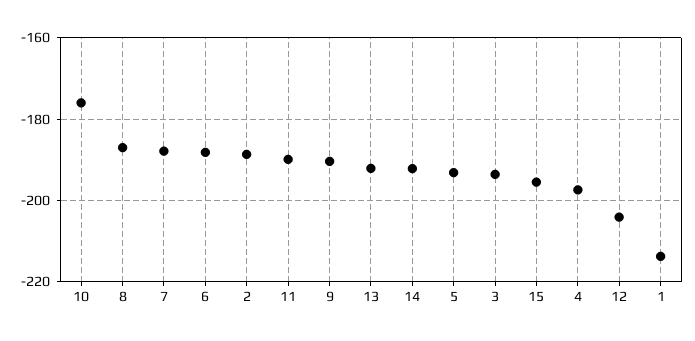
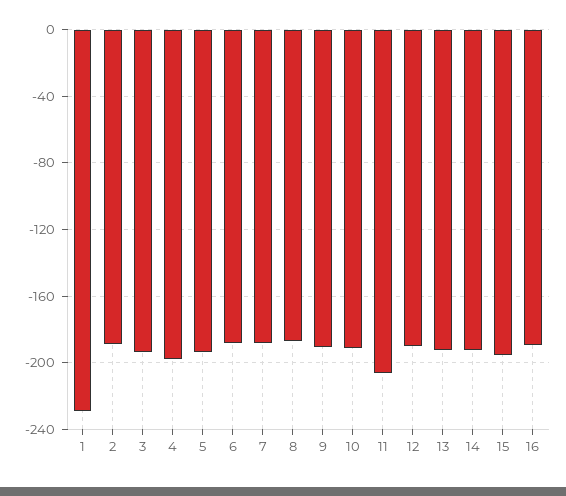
  {
-   "10": -176,
+   "10": -190,
    "8": -188,
    "7": -188,
    "6": -188,
    "2": -188,
-   "11": -190,
+   "11": -205,
    "9": -190,
    "13": -192,
    "14": -192,
    "5": -194,
    "3": -194,
    "15": -196,
    "4": -198,
-   "12": -204,
+   "12": -190,
-   "1": -214
+   "1": -230,
+   "16": -190
  }

